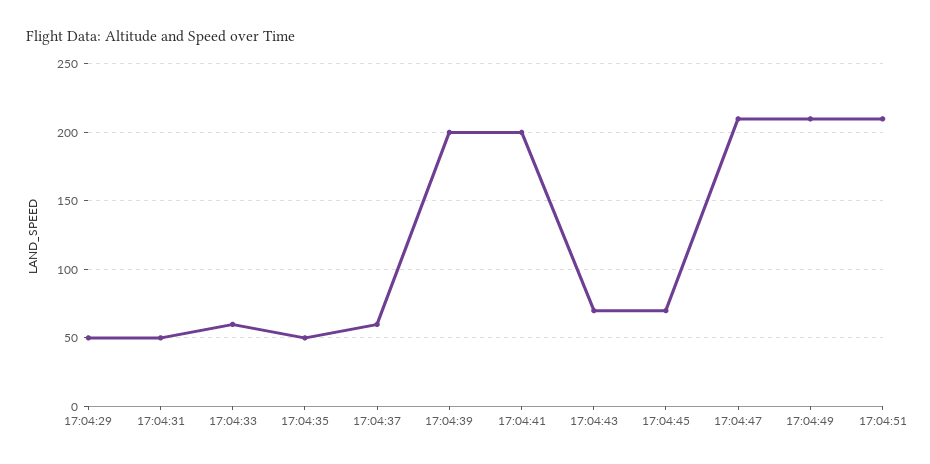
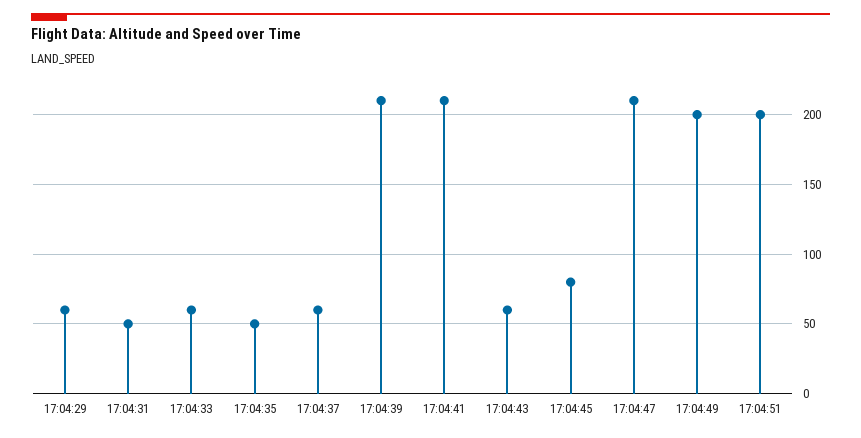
  {
-   "17:04:29": 50,
+   "17:04:29": 60,
    "17:04:31": 50,
    "17:04:33": 60,
    "17:04:35": 50,
    "17:04:37": 60,
-   "17:04:39": 200,
+   "17:04:39": 210,
-   "17:04:41": 200,
+   "17:04:41": 210,
-   "17:04:43": 70,
+   "17:04:43": 60,
-   "17:04:45": 70,
+   "17:04:45": 80,
    "17:04:47": 210,
-   "17:04:49": 210,
+   "17:04:49": 200,
-   "17:04:51": 210
+   "17:04:51": 200
  }

